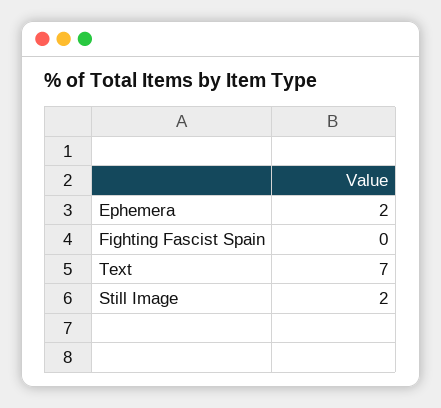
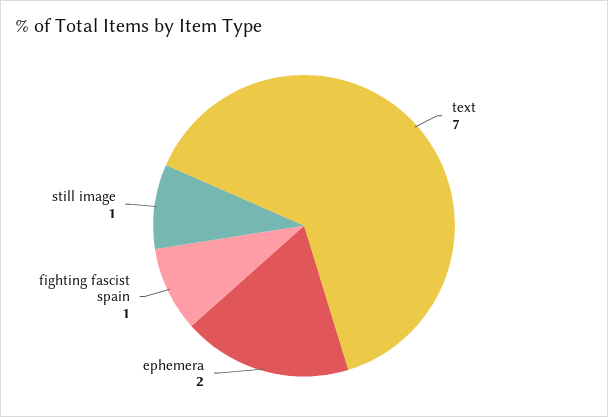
  {
    "Ephemera": 2,
-   "Fighting Fascist Spain": 0,
+   "Fighting Fascist Spain": 1,
    "Text": 7,
-   "Still Image": 2
+   "Still Image": 1
  }

